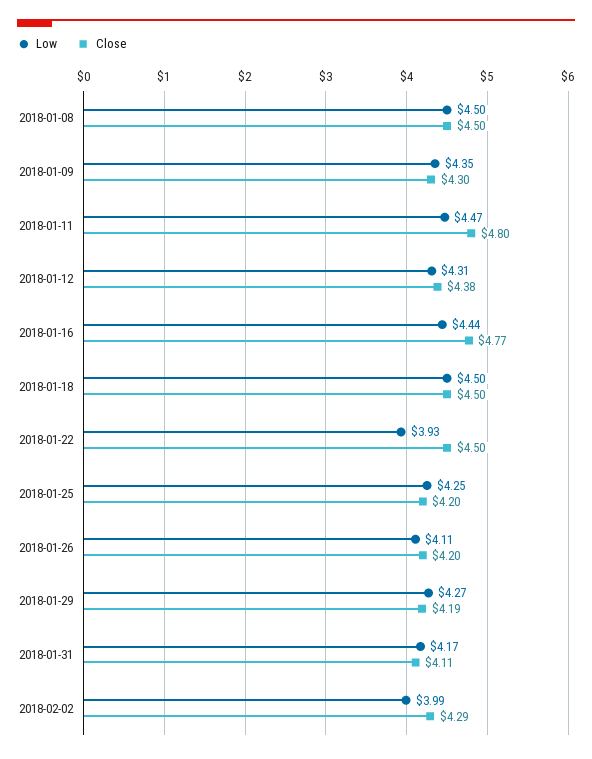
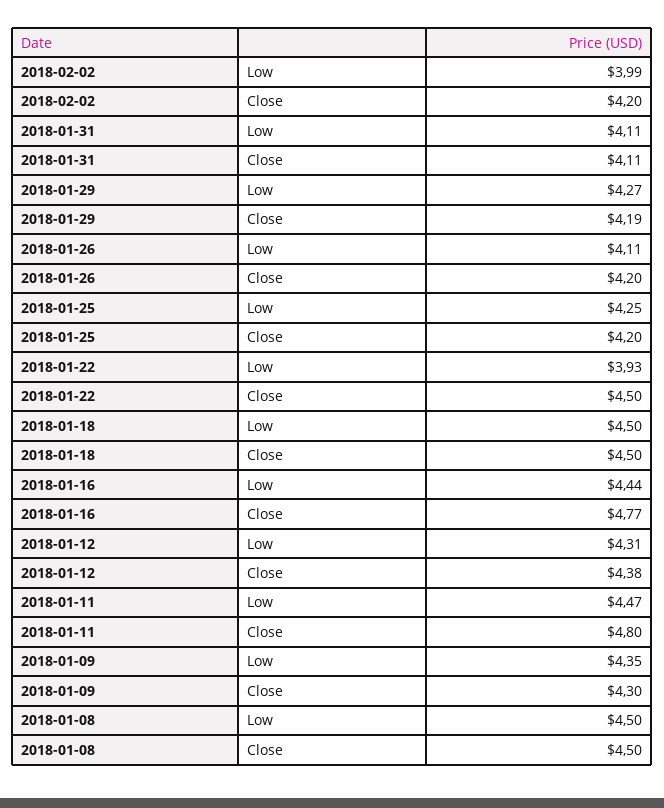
  {
    "Low": {
      "2018-01-08": 4.5,
      "2018-01-09": 4.35,
      "2018-01-11": 4.47,
      "2018-01-12": 4.31,
      "2018-01-16": 4.44,
      "2018-01-18": 4.5,
      "2018-01-22": 3.93,
      "2018-01-25": 4.25,
      "2018-01-26": 4.11,
      "2018-01-29": 4.27,
-     "2018-01-31": 4.17,
+     "2018-01-31": 4.11,
      "2018-02-02": 3.99
    },
    "Close": {
      "2018-01-08": 4.5,
      "2018-01-09": 4.3,
      "2018-01-11": 4.8,
      "2018-01-12": 4.38,
      "2018-01-16": 4.77,
      "2018-01-18": 4.5,
      "2018-01-22": 4.5,
      "2018-01-25": 4.2,
      "2018-01-26": 4.2,
      "2018-01-29": 4.19,
      "2018-01-31": 4.11,
-     "2018-02-02": 4.29
+     "2018-02-02": 4.2
    }
  }

